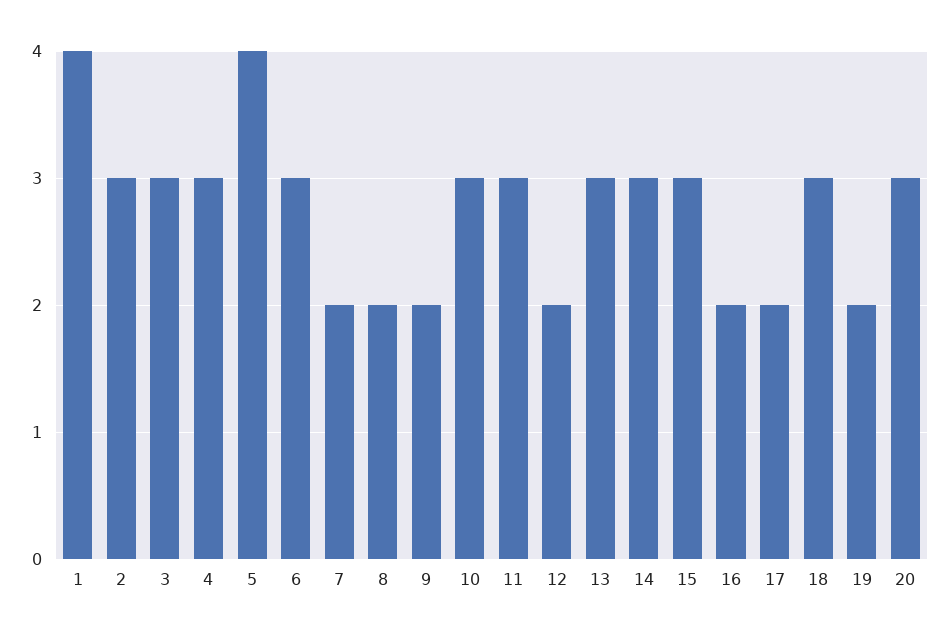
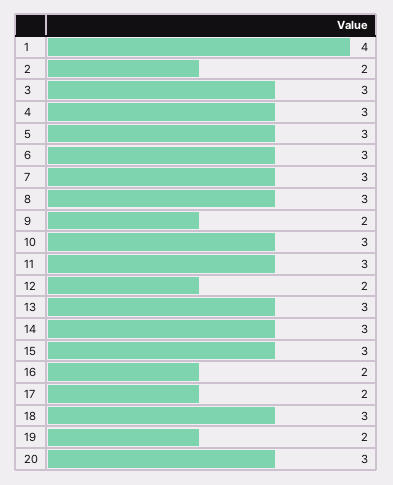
  {
    "1": 4,
-   "2": 3,
+   "2": 2,
    "3": 3,
    "4": 3,
-   "5": 4,
+   "5": 3,
    "6": 3,
-   "7": 2,
+   "7": 3,
-   "8": 2,
+   "8": 3,
    "9": 2,
    "10": 3,
    "11": 3,
    "12": 2,
    "13": 3,
    "14": 3,
    "15": 3,
    "16": 2,
    "17": 2,
    "18": 3,
    "19": 2,
    "20": 3
  }

